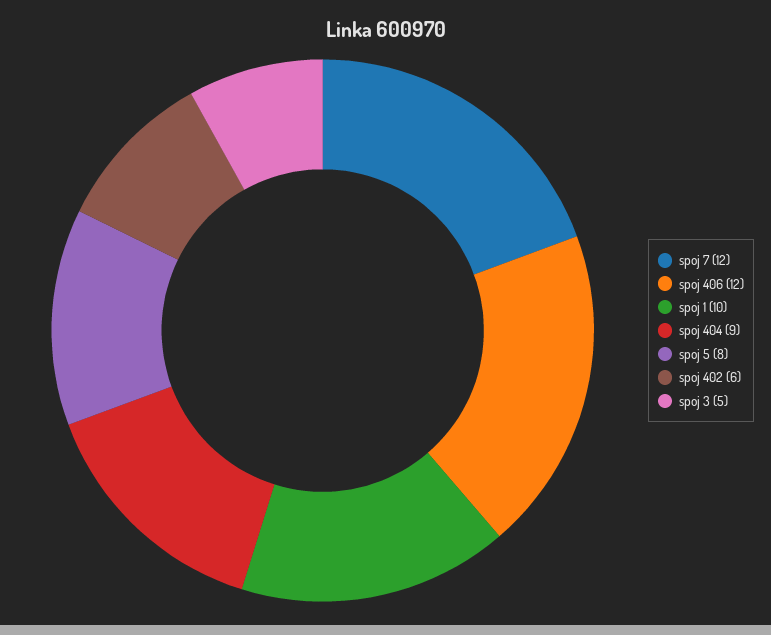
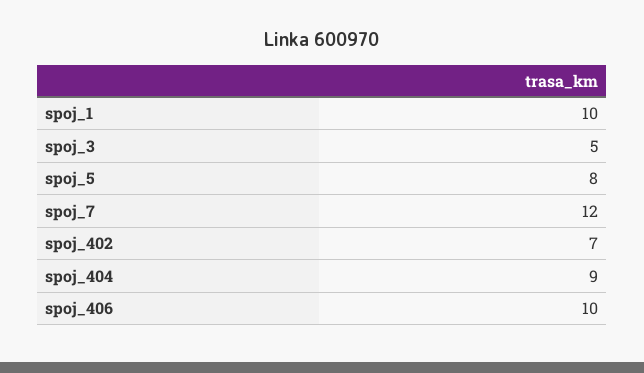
  {
    "spoj 7": 12,
-   "spoj 406": 12,
+   "spoj 406": 10,
    "spoj 1": 10,
    "spoj 404": 9,
    "spoj 5": 8,
-   "spoj 402": 6,
+   "spoj 402": 7,
    "spoj 3": 5
  }

